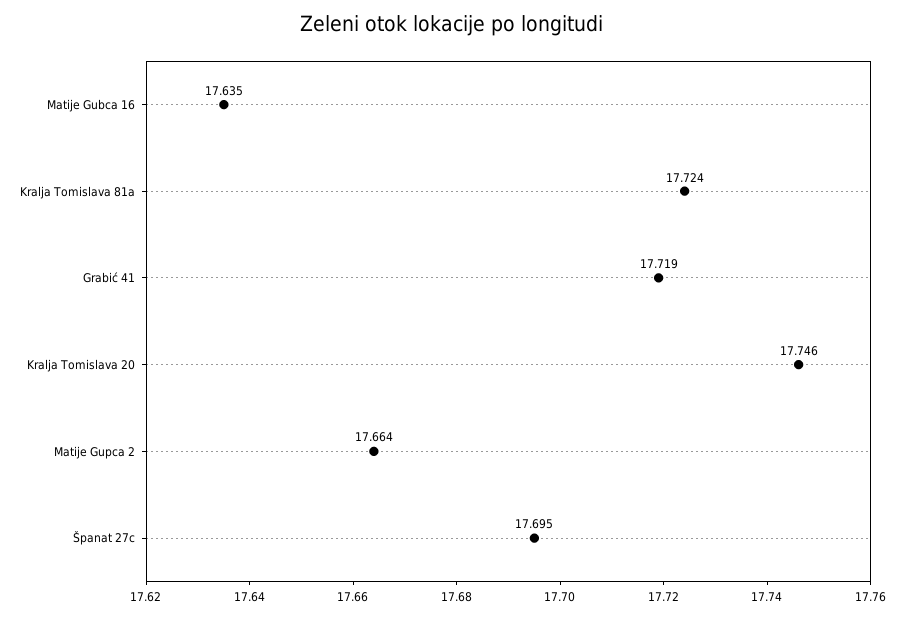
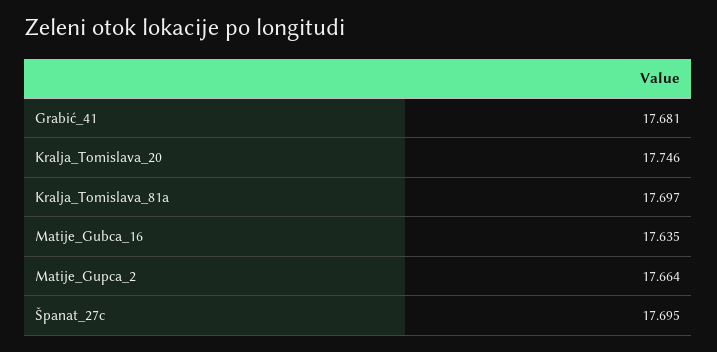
  {
    "Matije Gubca 16": 17.635,
-   "Kralja Tomislava 81a": 17.724,
+   "Kralja Tomislava 81a": 17.697,
-   "Grabić 41": 17.719,
+   "Grabić 41": 17.681,
    "Kralja Tomislava 20": 17.746,
    "Matije Gupca 2": 17.664,
    "Španat 27c": 17.695
  }

